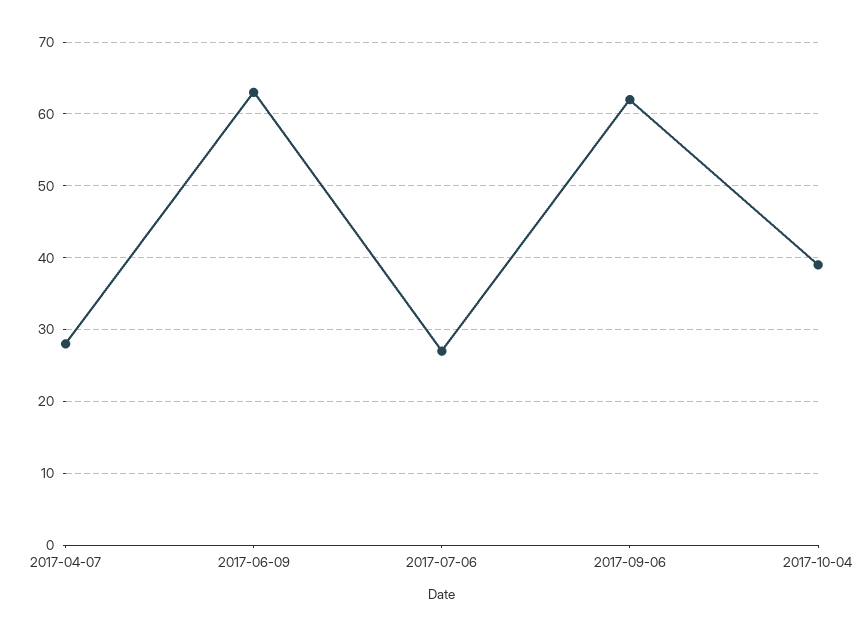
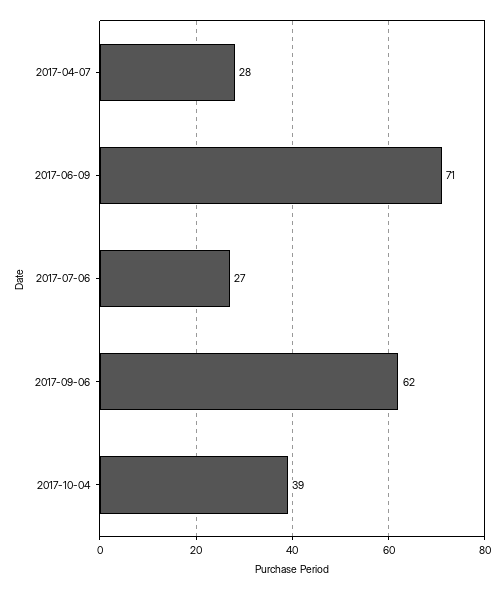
  {
    "2017-04-07": 28,
-   "2017-06-09": 63,
+   "2017-06-09": 71,
    "2017-07-06": 27,
    "2017-09-06": 62,
    "2017-10-04": 39
  }

